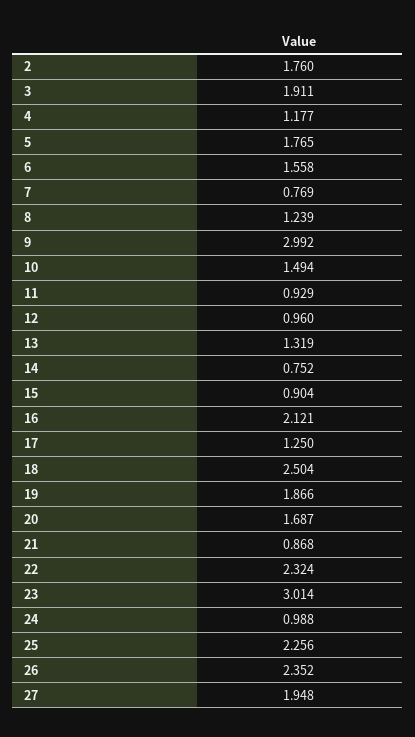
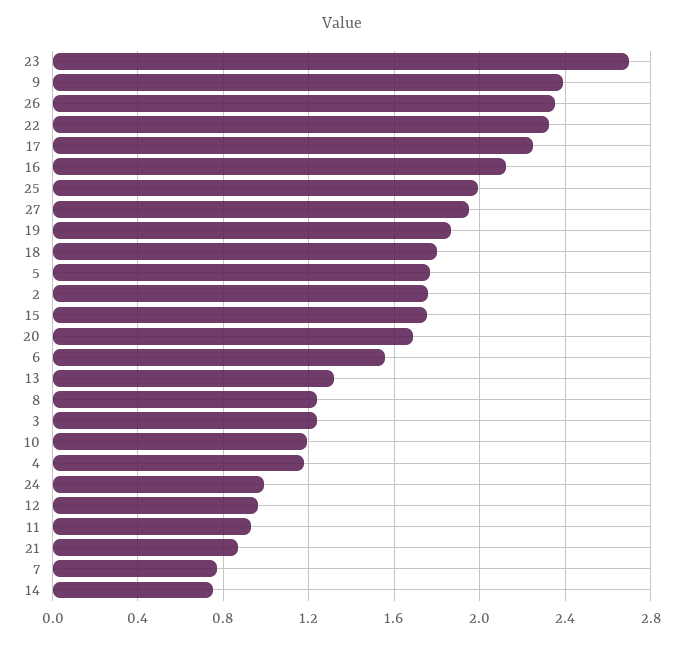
  {
    "2": 1.76,
-   "3": 1.911,
+   "3": 1.25,
    "4": 1.177,
    "5": 1.765,
    "6": 1.558,
    "7": 0.769,
    "8": 1.239,
-   "9": 2.992,
+   "9": 2.4,
-   "10": 1.494,
+   "10": 1.2,
    "11": 0.929,
    "12": 0.96,
    "13": 1.319,
    "14": 0.752,
-   "15": 0.904,
+   "15": 1.75,
    "16": 2.121,
-   "17": 1.25,
+   "17": 2.25,
-   "18": 2.504,
+   "18": 1.8,
    "19": 1.866,
    "20": 1.687,
    "21": 0.868,
    "22": 2.324,
-   "23": 3.014,
+   "23": 2.7,
    "24": 0.988,
-   "25": 2.256,
+   "25": 2,
    "26": 2.352,
    "27": 1.948
  }

